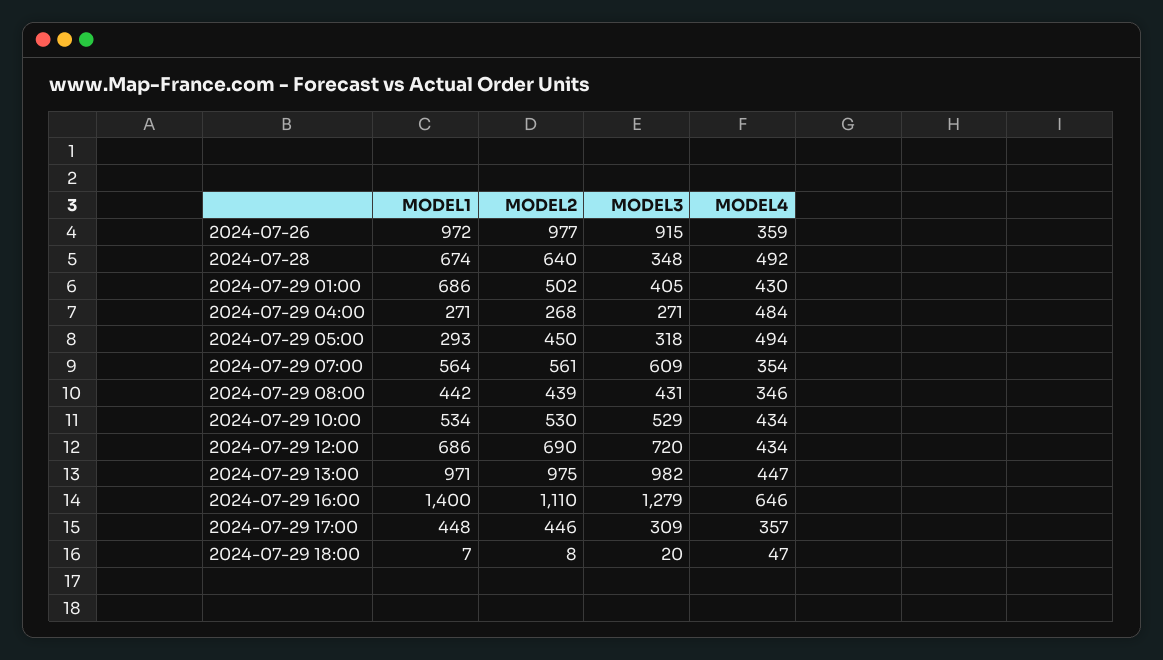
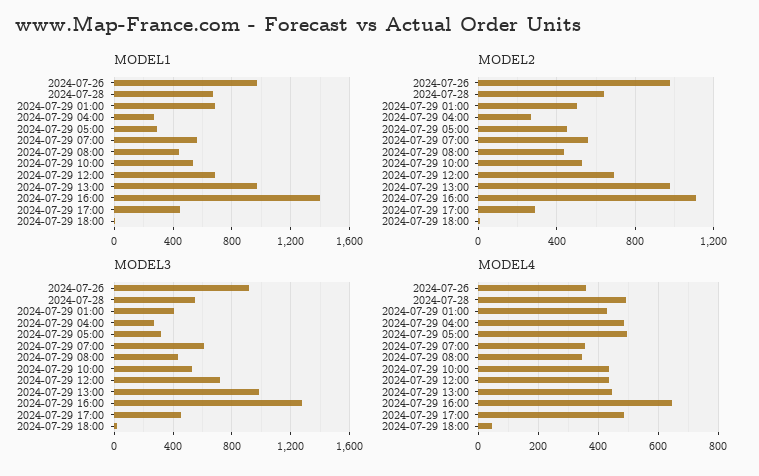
  {
    "MODEL1": {
      "2024-07-26": 972,
      "2024-07-28": 674,
      "2024-07-29 01:00": 686,
      "2024-07-29 04:00": 271,
      "2024-07-29 05:00": 293,
      "2024-07-29 07:00": 564,
      "2024-07-29 08:00": 442,
      "2024-07-29 10:00": 534,
      "2024-07-29 12:00": 686,
      "2024-07-29 13:00": 971,
      "2024-07-29 16:00": 1400,
      "2024-07-29 17:00": 448,
      "2024-07-29 18:00": 7
    },
    "MODEL2": {
      "2024-07-26": 977,
      "2024-07-28": 640,
      "2024-07-29 01:00": 502,
      "2024-07-29 04:00": 268,
      "2024-07-29 05:00": 450,
      "2024-07-29 07:00": 561,
      "2024-07-29 08:00": 439,
      "2024-07-29 10:00": 530,
      "2024-07-29 12:00": 690,
      "2024-07-29 13:00": 975,
      "2024-07-29 16:00": 1110,
-     "2024-07-29 17:00": 446,
+     "2024-07-29 17:00": 300,
      "2024-07-29 18:00": 8
    },
    "MODEL3": {
      "2024-07-26": 915,
-     "2024-07-28": 348,
+     "2024-07-28": 550,
      "2024-07-29 01:00": 405,
      "2024-07-29 04:00": 271,
      "2024-07-29 05:00": 318,
      "2024-07-29 07:00": 609,
      "2024-07-29 08:00": 431,
      "2024-07-29 10:00": 529,
      "2024-07-29 12:00": 720,
      "2024-07-29 13:00": 982,
      "2024-07-29 16:00": 1279,
-     "2024-07-29 17:00": 309,
+     "2024-07-29 17:00": 450,
      "2024-07-29 18:00": 20
    },
    "MODEL4": {
      "2024-07-26": 359,
      "2024-07-28": 492,
      "2024-07-29 01:00": 430,
      "2024-07-29 04:00": 484,
      "2024-07-29 05:00": 494,
      "2024-07-29 07:00": 354,
      "2024-07-29 08:00": 346,
      "2024-07-29 10:00": 434,
      "2024-07-29 12:00": 434,
      "2024-07-29 13:00": 447,
      "2024-07-29 16:00": 646,
-     "2024-07-29 17:00": 357,
+     "2024-07-29 17:00": 480,
      "2024-07-29 18:00": 47
    }
  }

